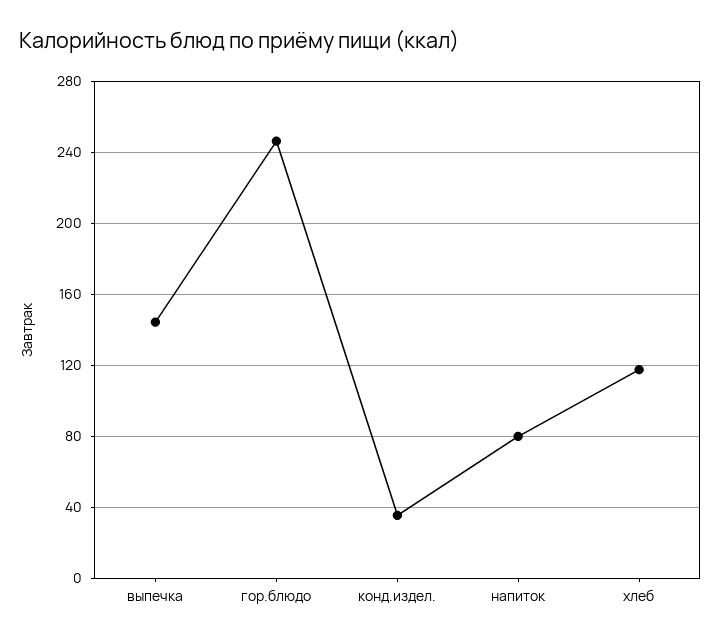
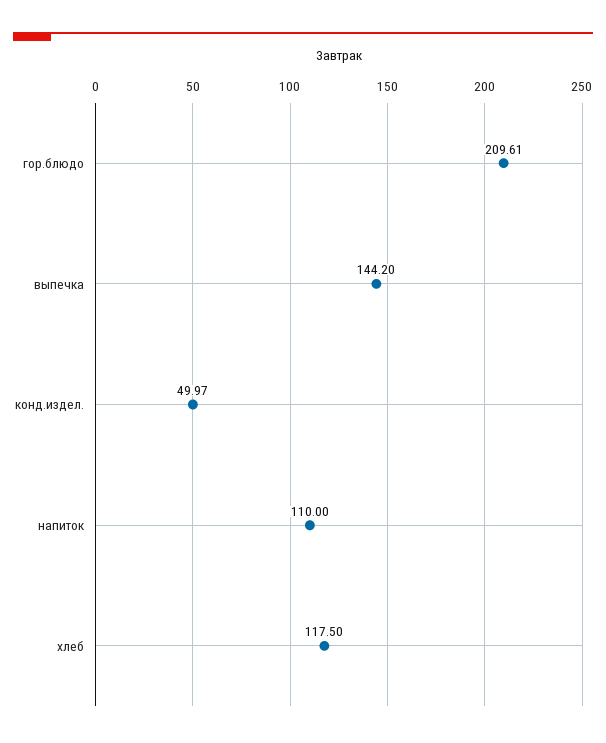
  {
    "выпечка": 144.2,
-   "гор.блюдо": 245,
+   "гор.блюдо": 209.61,
-   "конд.издел.": 35,
+   "конд.издел.": 49.97,
-   "напиток": 80,
+   "напиток": 110,
    "хлеб": 117.5
  }

